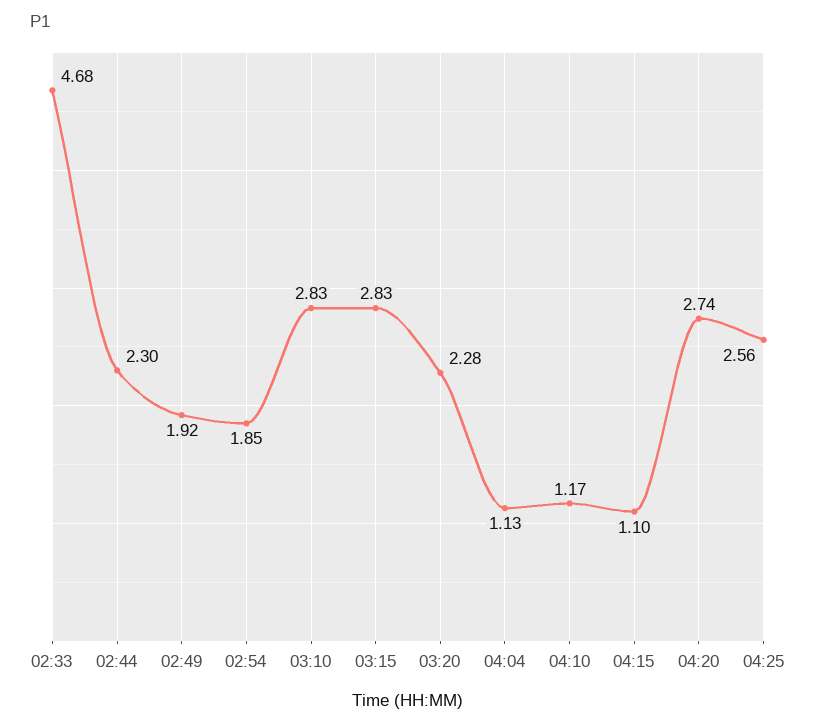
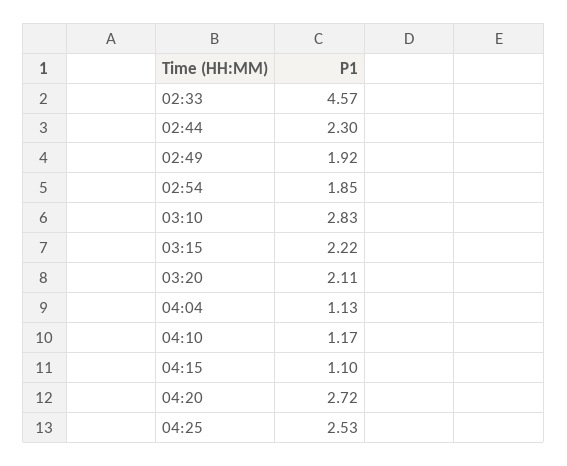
  {
-   "02:33": 4.68,
+   "02:33": 4.57,
    "02:44": 2.3,
    "02:49": 1.92,
    "02:54": 1.85,
    "03:10": 2.83,
-   "03:15": 2.83,
+   "03:15": 2.22,
-   "03:20": 2.28,
+   "03:20": 2.11,
    "04:04": 1.13,
    "04:10": 1.17,
    "04:15": 1.1,
-   "04:20": 2.74,
+   "04:20": 2.72,
-   "04:25": 2.56
+   "04:25": 2.53
  }

